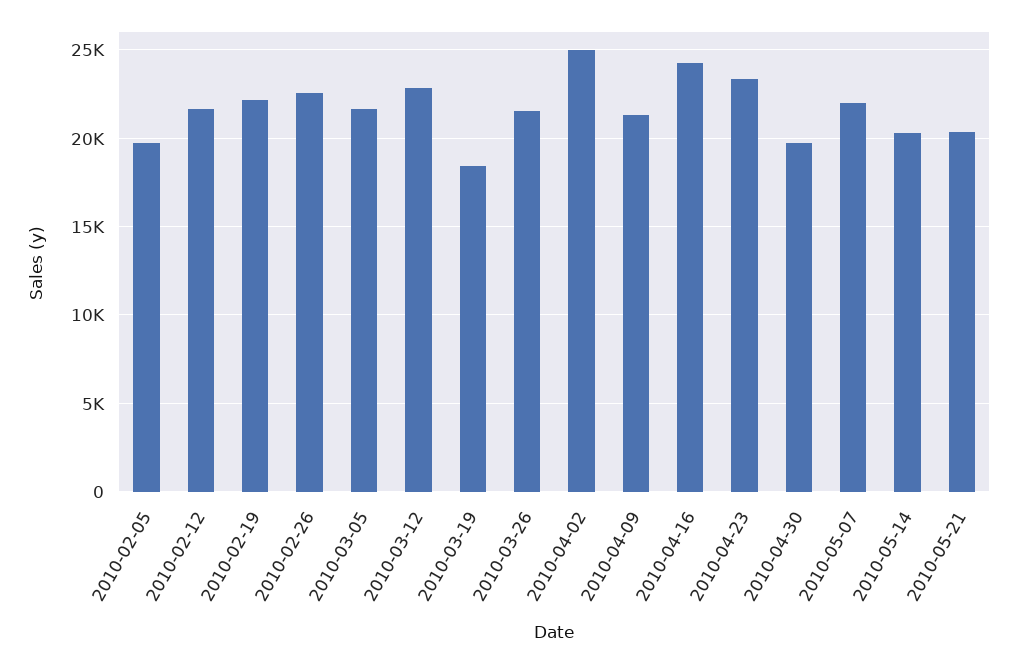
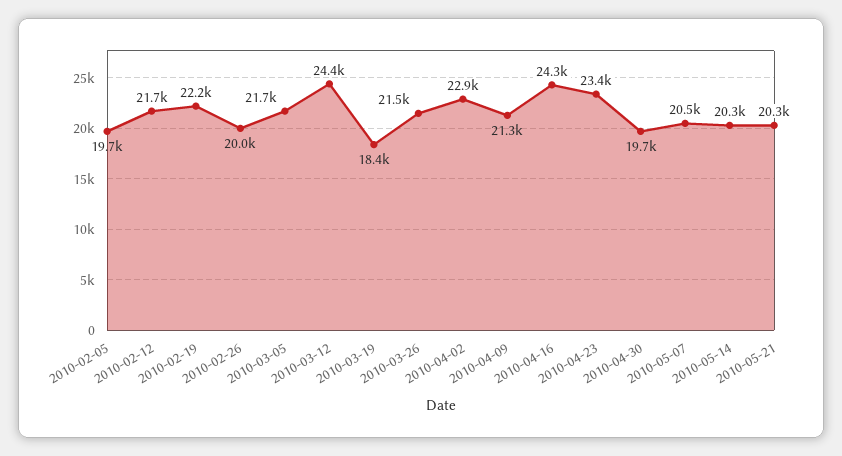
  {
    "2010-02-05": 19700,
    "2010-02-12": 21700,
    "2010-02-19": 22200,
-   "2010-02-26": 22500,
+   "2010-02-26": 20000,
    "2010-03-05": 21700,
-   "2010-03-12": 23000,
+   "2010-03-12": 24400,
    "2010-03-19": 18400,
    "2010-03-26": 21500,
-   "2010-04-02": 25000,
+   "2010-04-02": 22900,
    "2010-04-09": 21300,
    "2010-04-16": 24300,
    "2010-04-23": 23400,
    "2010-04-30": 19700,
-   "2010-05-07": 22000,
+   "2010-05-07": 20500,
    "2010-05-14": 20300,
    "2010-05-21": 20300
  }

